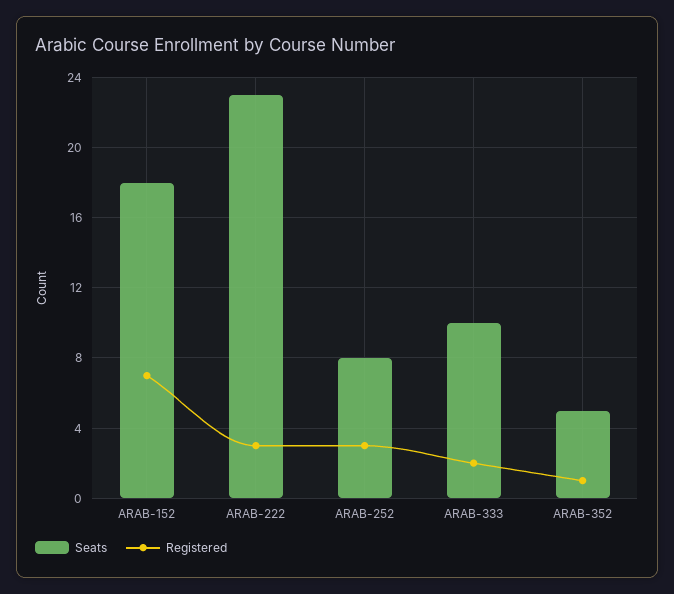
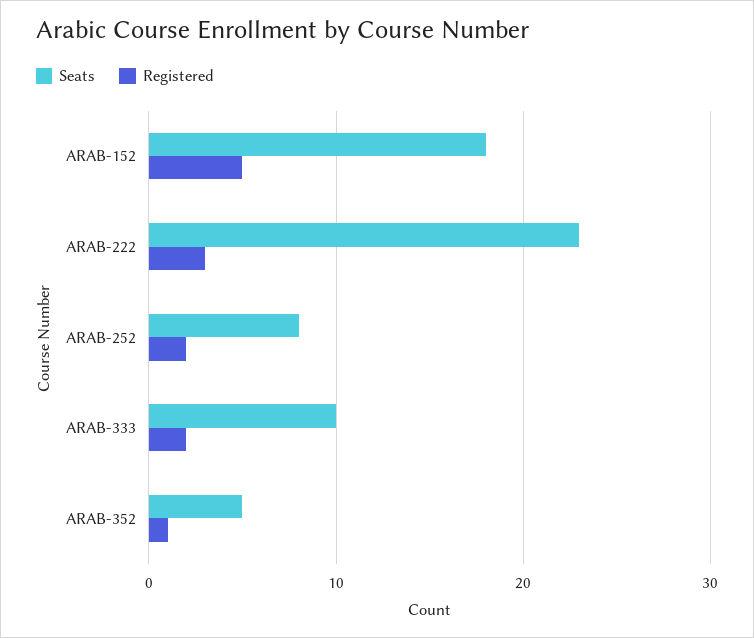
  {
    "Seats": {
      "ARAB-152": 18,
      "ARAB-222": 23,
      "ARAB-252": 8,
      "ARAB-333": 10,
      "ARAB-352": 5
    },
    "Registered": {
-     "ARAB-152": 7,
+     "ARAB-152": 5,
      "ARAB-222": 3,
-     "ARAB-252": 3,
+     "ARAB-252": 2,
      "ARAB-333": 2,
      "ARAB-352": 1
    }
  }

